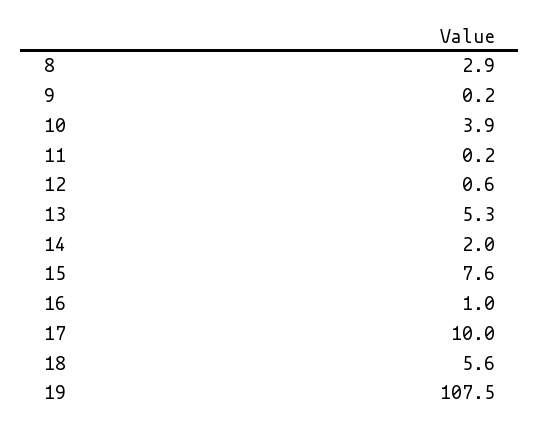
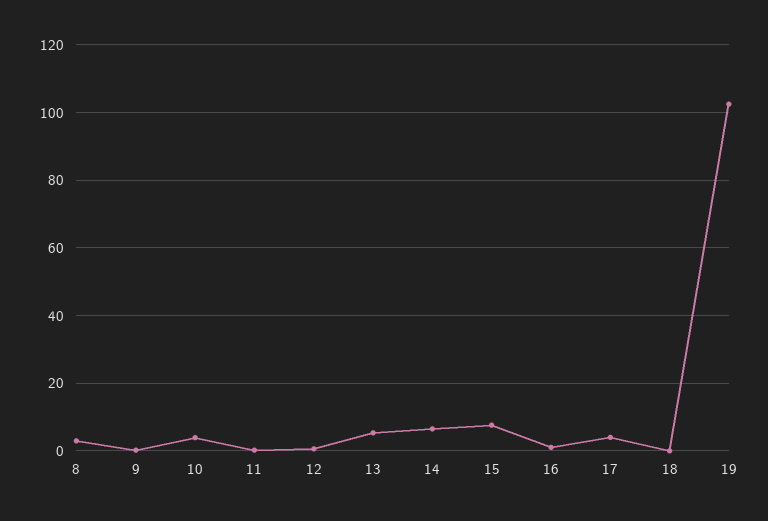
  {
    "8": 2.9,
    "9": 0.2,
    "10": 3.9,
    "11": 0.2,
    "12": 0.6,
    "13": 5.3,
-   "14": 2,
+   "14": 6,
    "15": 7.6,
    "16": 1,
-   "17": 10,
+   "17": 4,
-   "18": 5.6,
+   "18": 0,
-   "19": 107.5
+   "19": 102
  }

